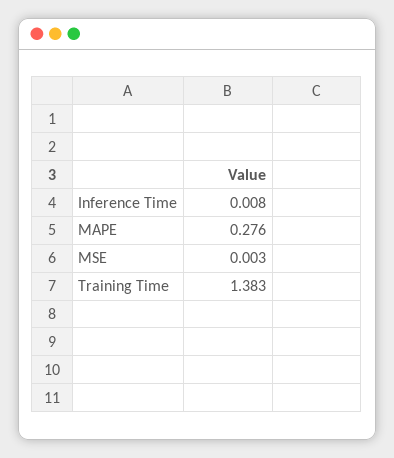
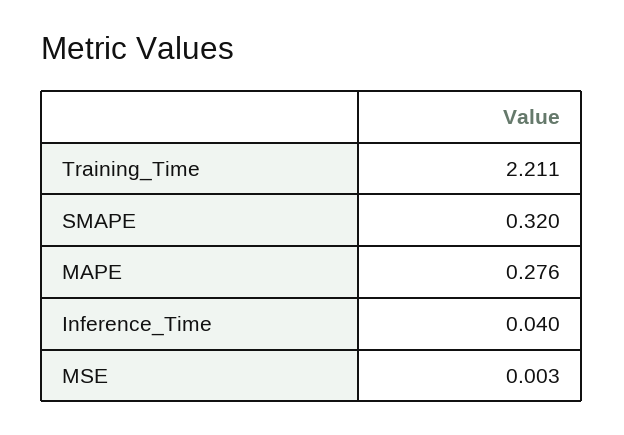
  {
-   "Inference Time": 0.008,
+   "Inference Time": 0.04,
    "MAPE": 0.276,
    "MSE": 0.003,
-   "Training Time": 1.383
+   "Training Time": 2.211,
+   "SMAPE": 0.32
  }

